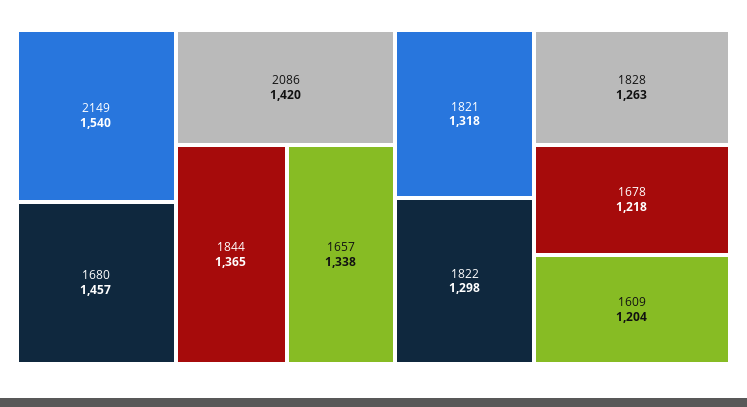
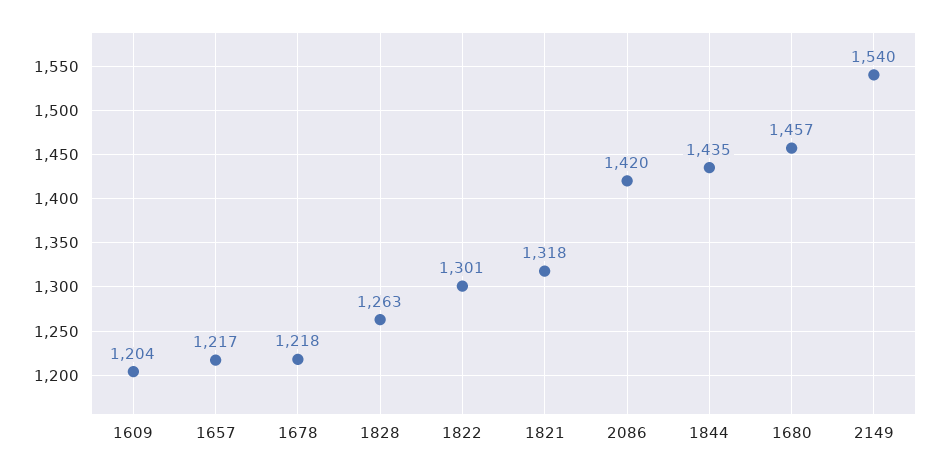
  {
    "2149": 1540,
    "1680": 1457,
    "2086": 1420,
-   "1844": 1365,
+   "1844": 1435,
-   "1657": 1338,
+   "1657": 1217,
    "1821": 1318,
-   "1822": 1298,
+   "1822": 1301,
    "1828": 1263,
    "1678": 1218,
    "1609": 1204
  }

